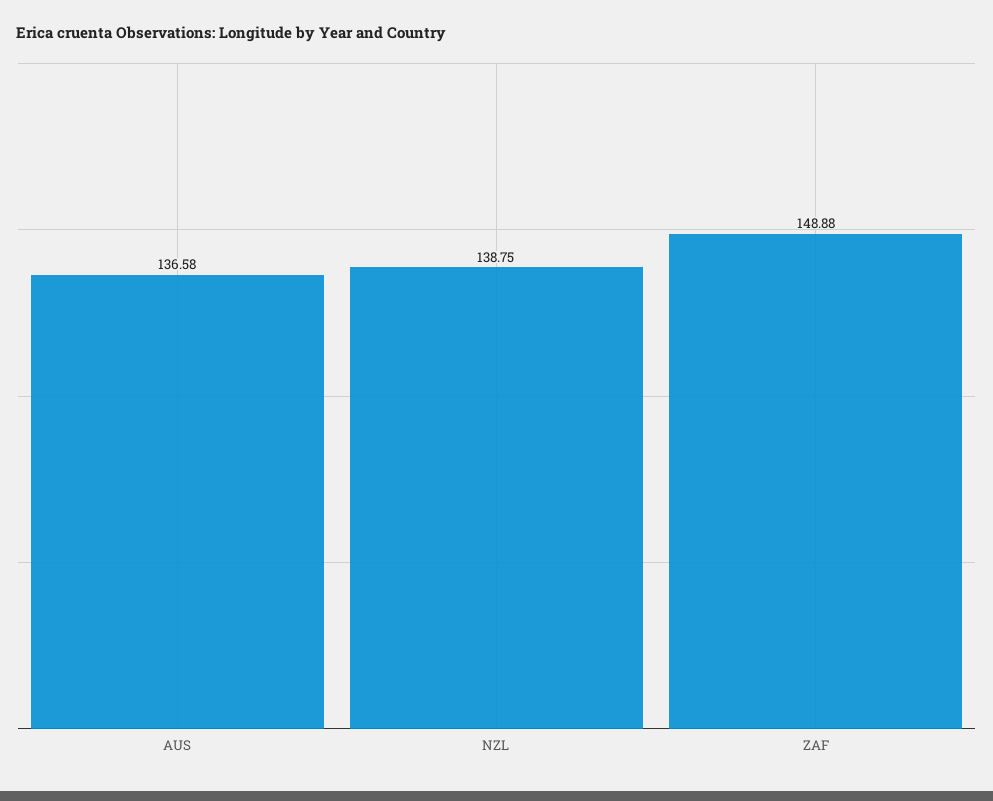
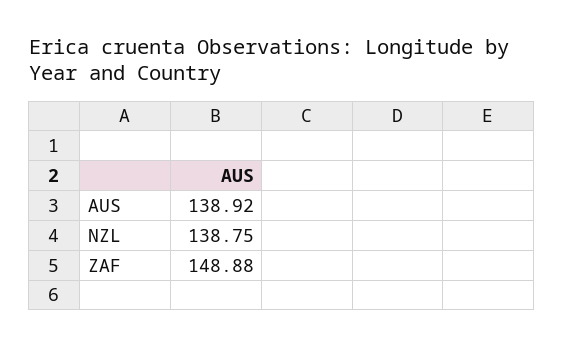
  {
-   "AUS": 136.58,
+   "AUS": 138.92,
    "NZL": 138.75,
    "ZAF": 148.88
  }

